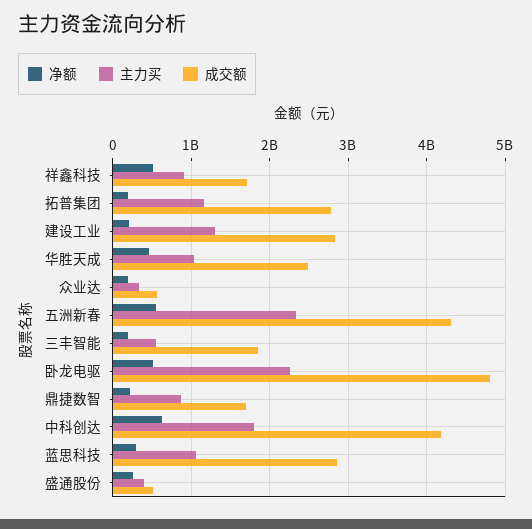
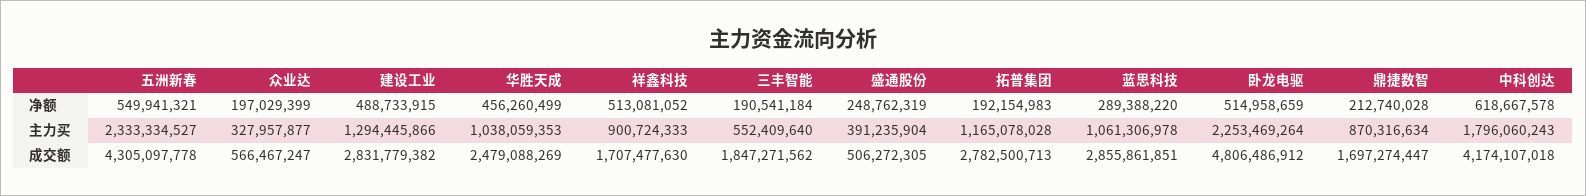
  {
    "净额": {
      "祥鑫科技": 513081052,
      "拓普集团": 192154983,
-     "建设工业": 200000000,
+     "建设工业": 488733915,
      "华胜天成": 456260499,
      "众业达": 197029399,
      "五洲新春": 549941321,
      "三丰智能": 190541184,
      "卧龙电驱": 514958659,
      "鼎捷数智": 212740028,
      "中科创达": 618667578,
      "蓝思科技": 289388220,
      "盛通股份": 248762319
    },
    "主力买": {
      "祥鑫科技": 900724333,
      "拓普集团": 1165078028,
      "建设工业": 1294445866,
      "华胜天成": 1038059353,
      "众业达": 327957877,
      "五洲新春": 2333334527,
      "三丰智能": 552409640,
      "卧龙电驱": 2253469264,
      "鼎捷数智": 870316634,
      "中科创达": 1796060243,
      "蓝思科技": 1061306978,
      "盛通股份": 391235904
    },
    "成交额": {
      "祥鑫科技": 1707477630,
      "拓普集团": 2782500713,
      "建设工业": 2831779382,
      "华胜天成": 2479088269,
      "众业达": 566467247,
      "五洲新春": 4305097778,
      "三丰智能": 1847271562,
      "卧龙电驱": 4806486912,
      "鼎捷数智": 1697274447,
      "中科创达": 4174107018,
      "蓝思科技": 2855861851,
      "盛通股份": 506272305
    }
  }

